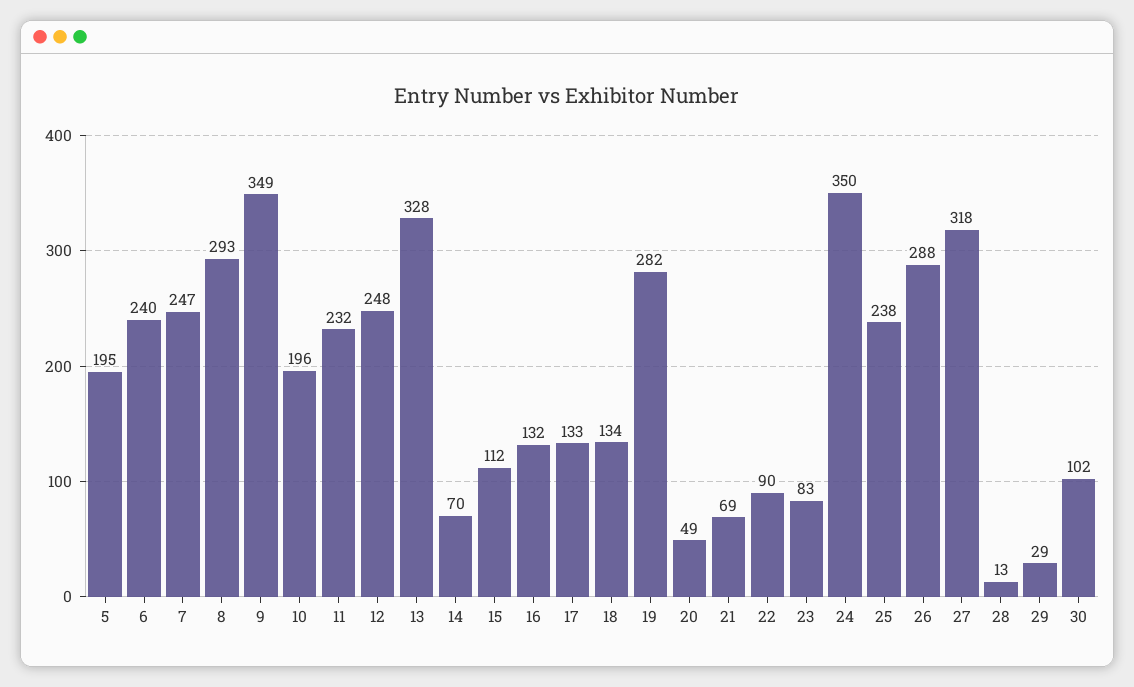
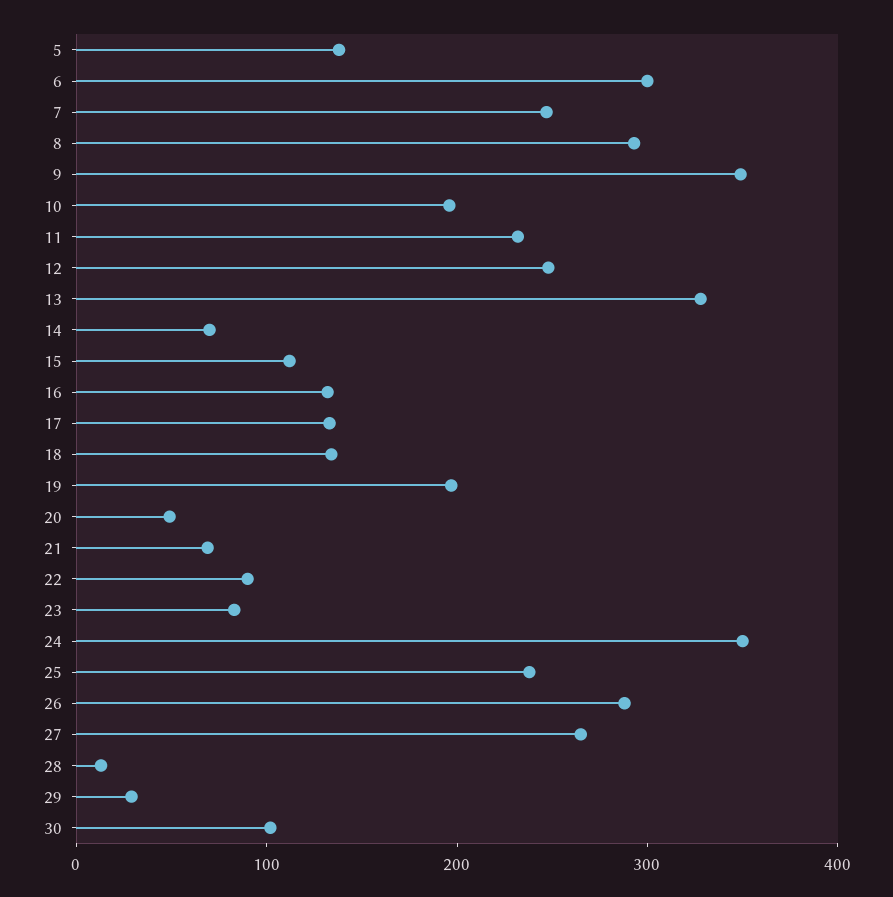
  {
-   "5": 195,
+   "5": 140,
-   "6": 240,
+   "6": 300,
    "7": 247,
    "8": 293,
    "9": 349,
    "10": 196,
    "11": 232,
    "12": 248,
    "13": 328,
    "14": 70,
    "15": 112,
    "16": 132,
    "17": 133,
    "18": 134,
-   "19": 282,
+   "19": 200,
    "20": 49,
    "21": 69,
    "22": 90,
    "23": 83,
    "24": 350,
    "25": 238,
    "26": 288,
-   "27": 318,
+   "27": 260,
    "28": 13,
    "29": 29,
    "30": 102
  }

